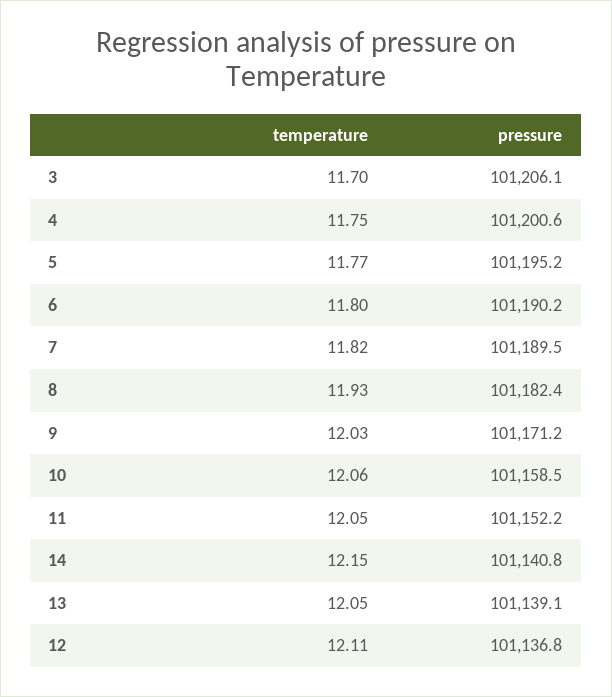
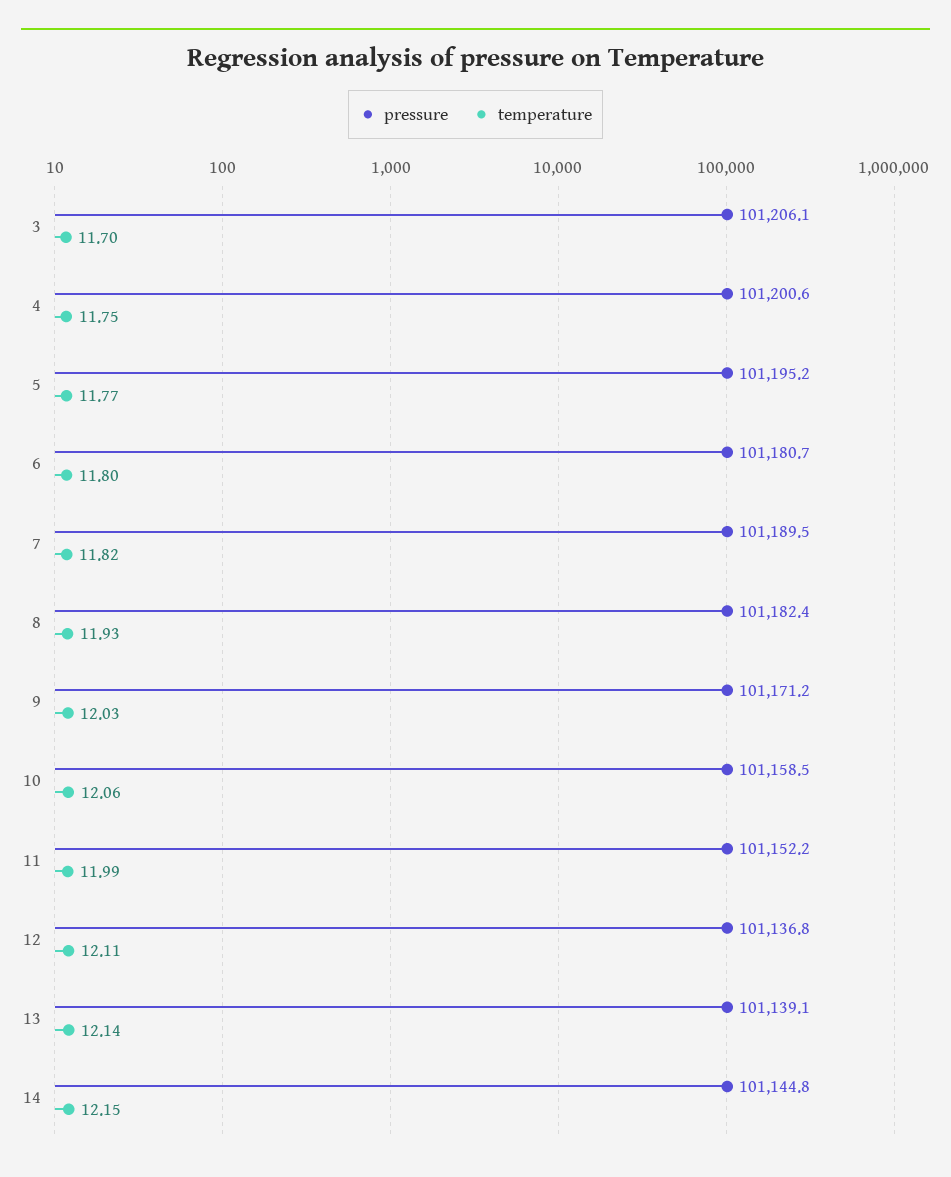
  {
    "temperature": {
      "3": 11.7,
      "4": 11.75,
      "5": 11.77,
      "6": 11.8,
      "7": 11.82,
      "8": 11.93,
      "9": 12.03,
      "10": 12.06,
-     "11": 12.05,
+     "11": 11.99,
      "14": 12.15,
-     "13": 12.05,
+     "13": 12.14,
      "12": 12.11
    },
    "pressure": {
      "3": 101206.1,
      "4": 101200.6,
      "5": 101195.2,
-     "6": 101190.2,
+     "6": 101180.7,
      "7": 101189.5,
      "8": 101182.4,
      "9": 101171.2,
      "10": 101158.5,
      "11": 101152.2,
-     "14": 101140.8,
+     "14": 101144.8,
      "13": 101139.1,
      "12": 101136.8
    }
  }

